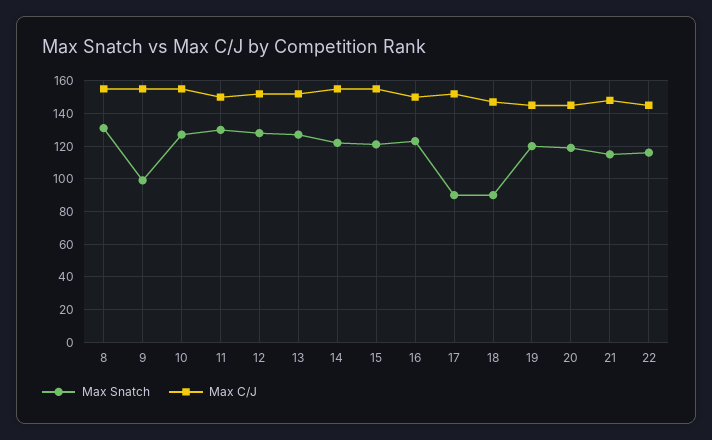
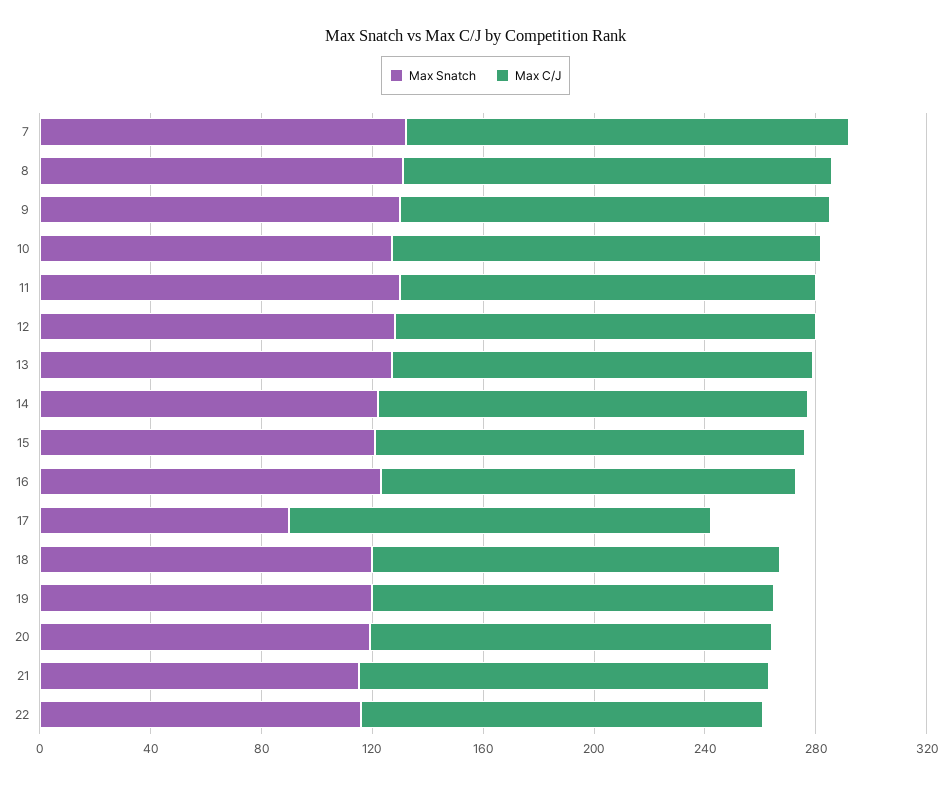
  {
    "Max Snatch": {
      "8": 130,
-     "9": 100,
+     "9": 130,
      "10": 125,
      "11": 130,
      "12": 130,
      "13": 125,
      "14": 120,
      "15": 120,
      "16": 125,
      "17": 90,
-     "18": 90,
+     "18": 120,
      "19": 120,
      "20": 120,
      "21": 115,
-     "22": 115
+     "22": 115,
+     "7": 130
    },
    "Max C/J": {
      "8": 155,
      "9": 155,
      "10": 155,
      "11": 150,
      "12": 150,
      "13": 150,
      "14": 155,
      "15": 155,
      "16": 150,
      "17": 150,
      "18": 145,
      "19": 145,
      "20": 145,
      "21": 150,
-     "22": 145
+     "22": 145,
+     "7": 160
    }
  }

